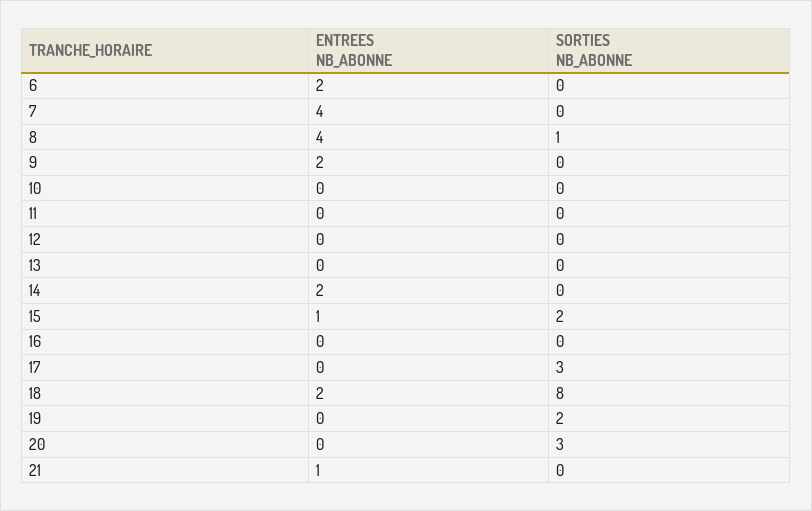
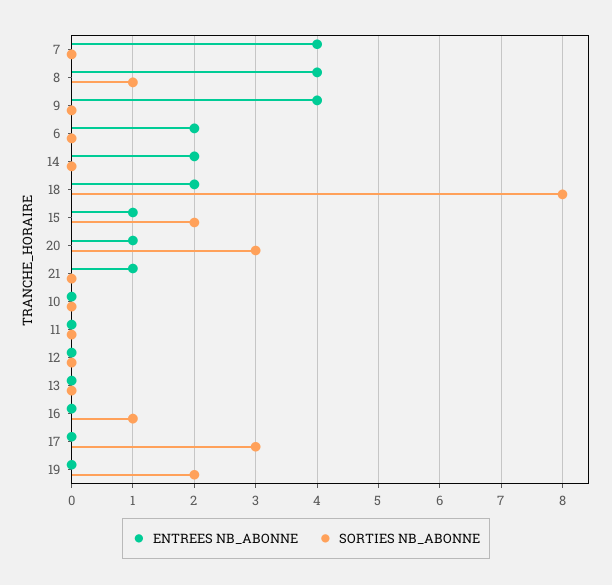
  {
    "ENTREES NB_ABONNE": {
      "6": 2,
      "7": 4,
      "8": 4,
-     "9": 2,
+     "9": 4,
      "10": 0,
      "11": 0,
      "12": 0,
      "13": 0,
      "14": 2,
      "15": 1,
      "16": 0,
      "17": 0,
      "18": 2,
      "19": 0,
-     "20": 0,
+     "20": 1,
      "21": 1
    },
    "SORTIES NB_ABONNE": {
      "6": 0,
      "7": 0,
      "8": 1,
      "9": 0,
      "10": 0,
      "11": 0,
      "12": 0,
      "13": 0,
      "14": 0,
      "15": 2,
-     "16": 0,
+     "16": 1,
      "17": 3,
      "18": 8,
      "19": 2,
      "20": 3,
      "21": 0
    }
  }

